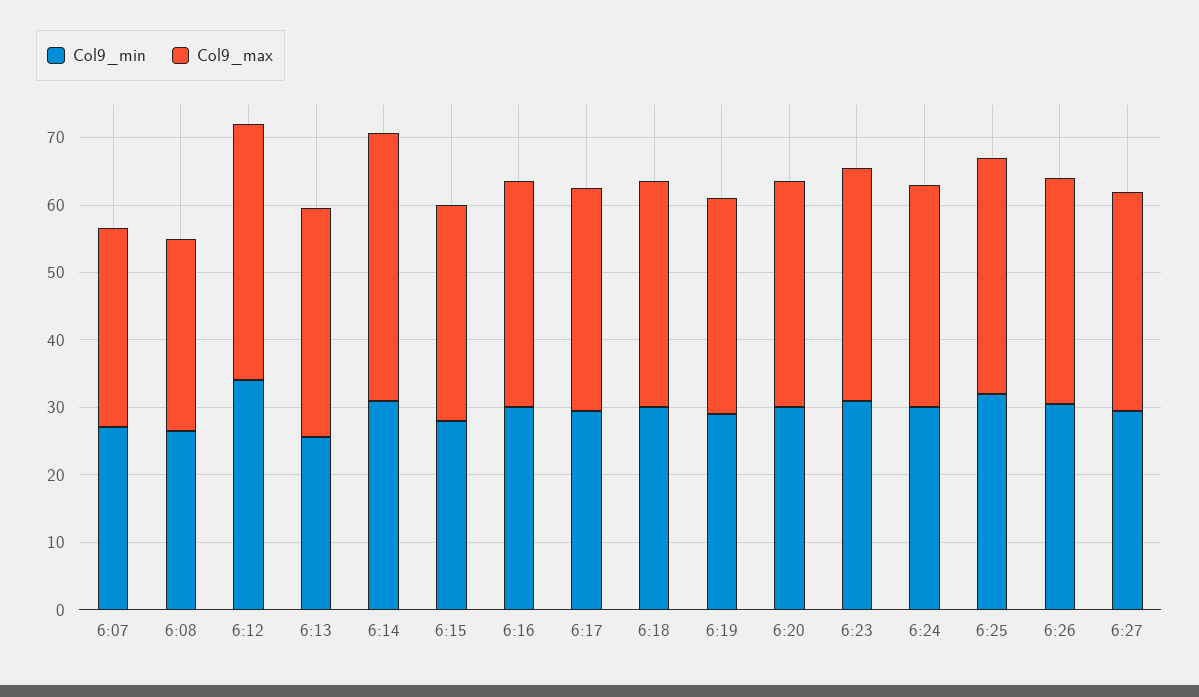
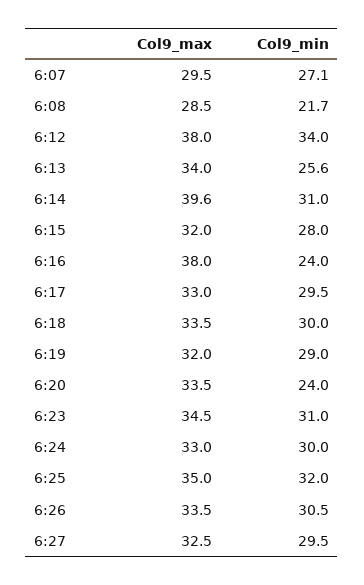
  {
    "Col9_min": {
      "6:07": 27.1,
-     "6:08": 26,
+     "6:08": 21.7,
      "6:12": 34,
      "6:13": 25.6,
      "6:14": 31,
      "6:15": 28,
-     "6:16": 30,
+     "6:16": 24,
      "6:17": 29.5,
      "6:18": 30,
      "6:19": 29,
-     "6:20": 30,
+     "6:20": 24,
      "6:23": 31,
      "6:24": 30,
      "6:25": 32,
      "6:26": 30.5,
      "6:27": 29.5
    },
    "Col9_max": {
      "6:07": 29.5,
      "6:08": 28.5,
      "6:12": 38,
      "6:13": 34,
      "6:14": 39.6,
      "6:15": 32,
-     "6:16": 34,
+     "6:16": 38,
      "6:17": 33,
      "6:18": 33.5,
      "6:19": 32,
      "6:20": 33.5,
      "6:23": 34.5,
      "6:24": 33,
      "6:25": 35,
      "6:26": 33.5,
      "6:27": 32.5
    }
  }

